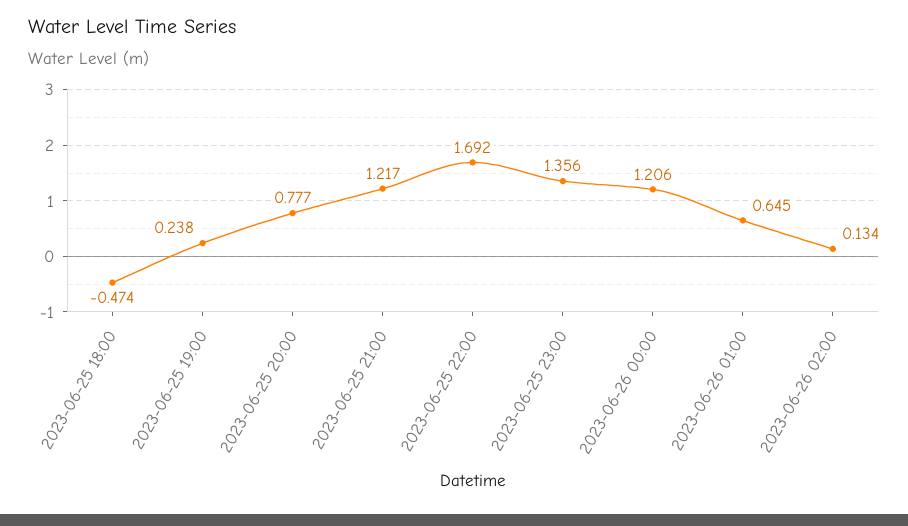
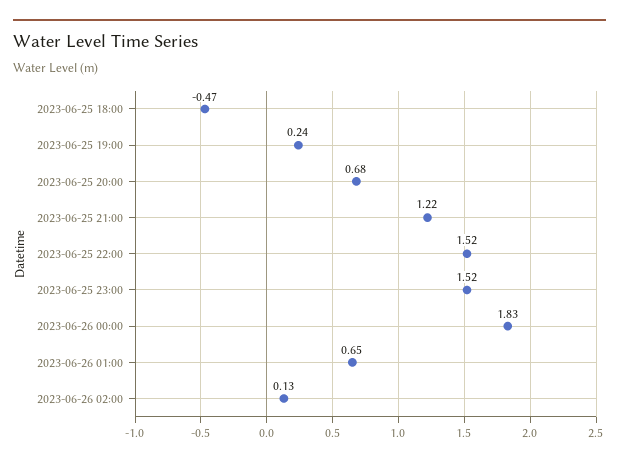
  {
    "2023-06-25 18:00": -0.474,
    "2023-06-25 19:00": 0.238,
-   "2023-06-25 20:00": 0.777,
+   "2023-06-25 20:00": 0.68,
    "2023-06-25 21:00": 1.217,
-   "2023-06-25 22:00": 1.692,
+   "2023-06-25 22:00": 1.52,
-   "2023-06-25 23:00": 1.356,
+   "2023-06-25 23:00": 1.52,
-   "2023-06-26 00:00": 1.206,
+   "2023-06-26 00:00": 1.83,
    "2023-06-26 01:00": 0.645,
    "2023-06-26 02:00": 0.134
  }

